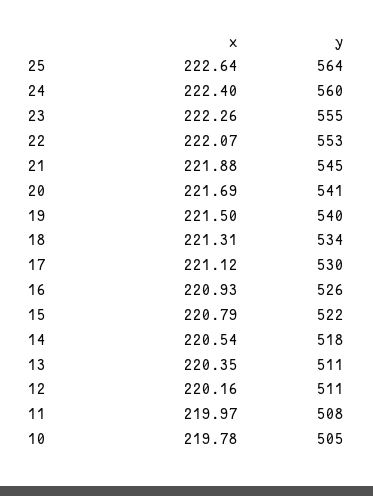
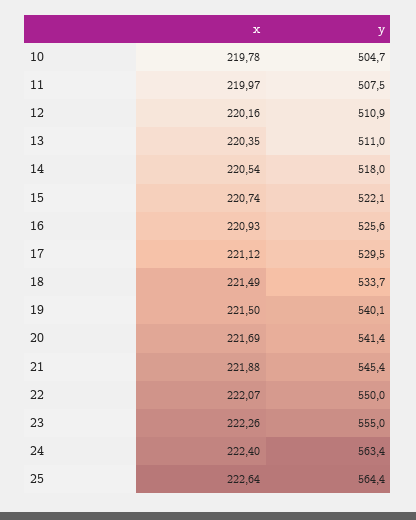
  {
    "x": {
      "25": 222.64,
      "24": 222.4,
      "23": 222.26,
      "22": 222.07,
      "21": 221.88,
      "20": 221.69,
      "19": 221.5,
-     "18": 221.31,
+     "18": 221.49,
      "17": 221.12,
      "16": 220.93,
-     "15": 220.79,
+     "15": 220.74,
      "14": 220.54,
      "13": 220.35,
      "12": 220.16,
      "11": 219.97,
      "10": 219.78
    },
    "y": {
      "25": 564.4,
-     "24": 560,
+     "24": 563.4,
      "23": 555,
-     "22": 553,
+     "22": 550,
      "21": 545.4,
      "20": 541.4,
      "19": 540.1,
      "18": 533.7,
      "17": 529.5,
      "16": 525.6,
      "15": 522.1,
      "14": 518,
      "13": 511,
      "12": 510.9,
      "11": 507.5,
      "10": 504.7
    }
  }

